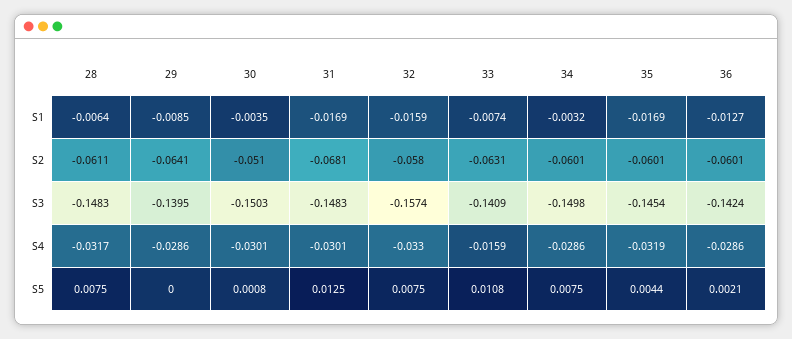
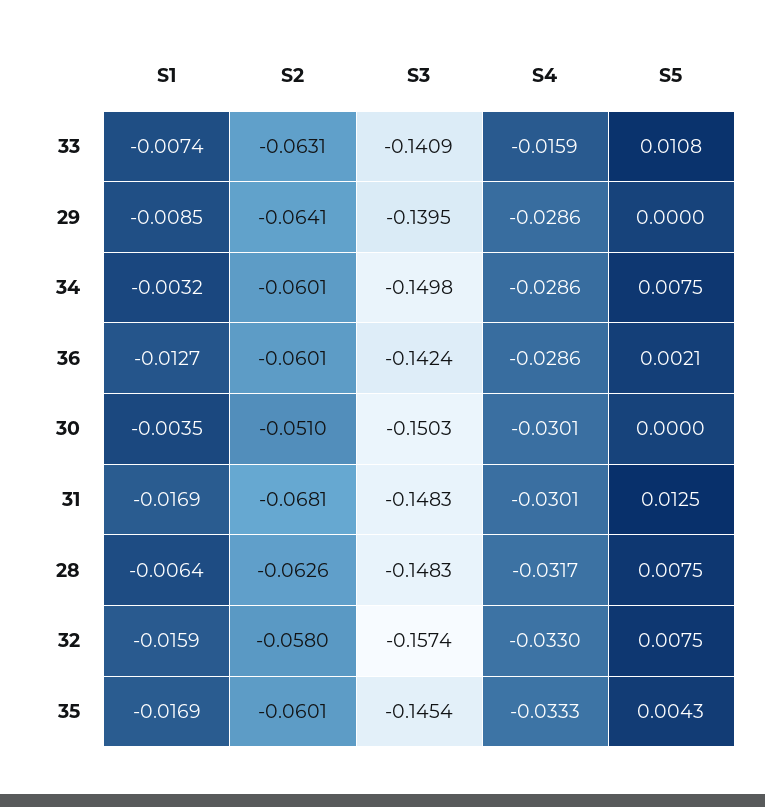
  {
    "28": {
      "S1": -0.0064,
-     "S2": -0.0611,
+     "S2": -0.0626,
      "S3": -0.1483,
      "S4": -0.0317,
      "S5": 0.0075
    },
    "29": {
      "S1": -0.0085,
      "S2": -0.0641,
      "S3": -0.1395,
      "S4": -0.0286,
      "S5": 0
    },
    "30": {
      "S1": -0.0035,
      "S2": -0.051,
      "S3": -0.1503,
      "S4": -0.0301,
-     "S5": 0.0008
+     "S5": 0
    },
    "31": {
      "S1": -0.0169,
      "S2": -0.0681,
      "S3": -0.1483,
      "S4": -0.0301,
      "S5": 0.0125
    },
    "32": {
      "S1": -0.0159,
      "S2": -0.058,
      "S3": -0.1574,
      "S4": -0.033,
      "S5": 0.0075
    },
    "33": {
      "S1": -0.0074,
      "S2": -0.0631,
      "S3": -0.1409,
      "S4": -0.0159,
      "S5": 0.0108
    },
    "34": {
      "S1": -0.0032,
      "S2": -0.0601,
      "S3": -0.1498,
      "S4": -0.0286,
      "S5": 0.0075
    },
    "35": {
      "S1": -0.0169,
      "S2": -0.0601,
      "S3": -0.1454,
-     "S4": -0.0319,
+     "S4": -0.0333,
-     "S5": 0.0044
+     "S5": 0.0043
    },
    "36": {
      "S1": -0.0127,
      "S2": -0.0601,
      "S3": -0.1424,
      "S4": -0.0286,
      "S5": 0.0021
    }
  }

